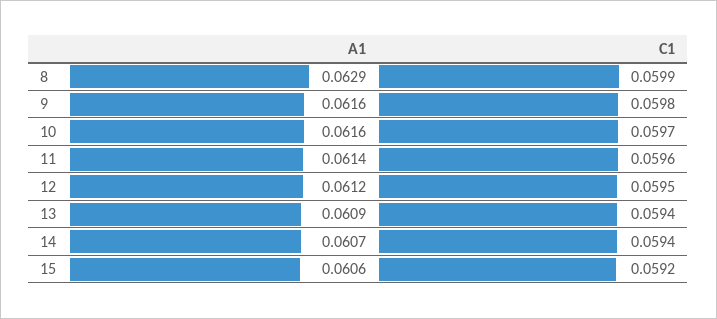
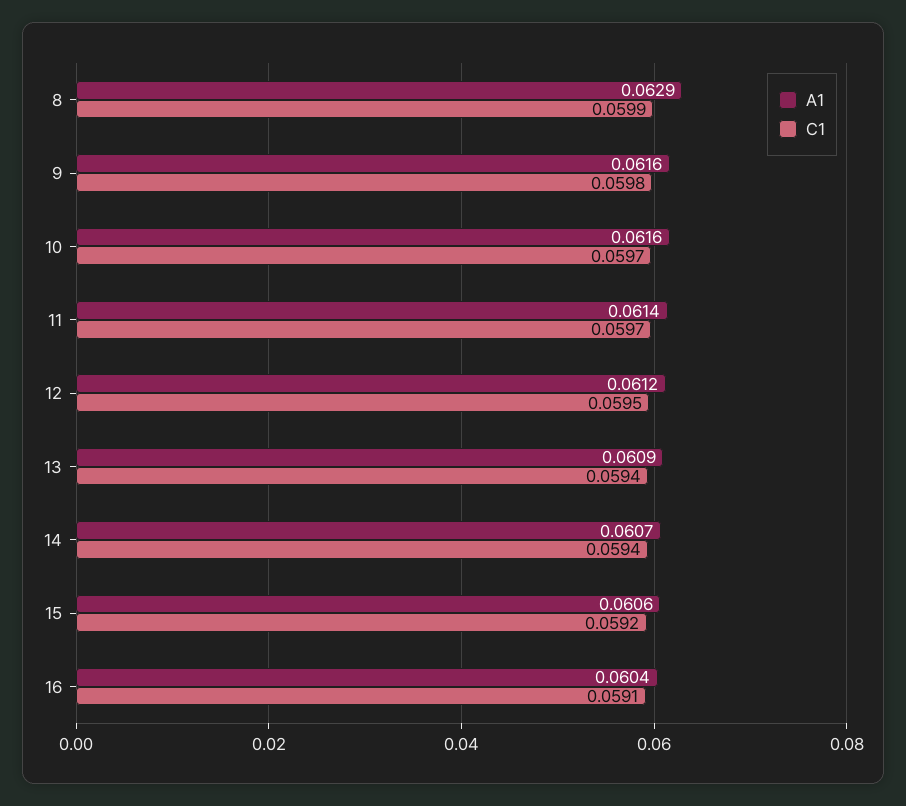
  {
    "A1": {
      "8": 0.0629,
      "9": 0.0616,
      "10": 0.0616,
      "11": 0.0614,
      "12": 0.0612,
      "13": 0.0609,
      "14": 0.0607,
-     "15": 0.0606
+     "15": 0.0606,
+     "16": 0.0604
    },
    "C1": {
      "8": 0.0599,
      "9": 0.0598,
      "10": 0.0597,
-     "11": 0.0596,
+     "11": 0.0597,
      "12": 0.0595,
      "13": 0.0594,
      "14": 0.0594,
-     "15": 0.0592
+     "15": 0.0592,
+     "16": 0.0591
    }
  }

